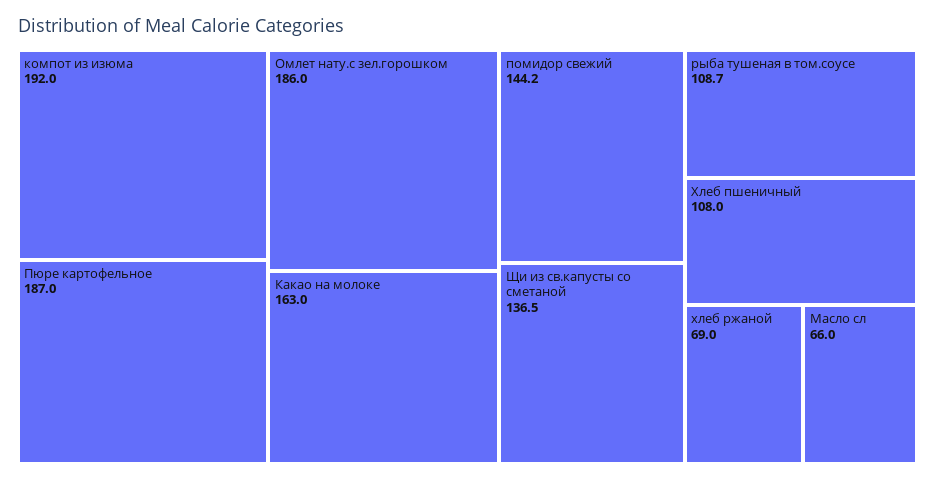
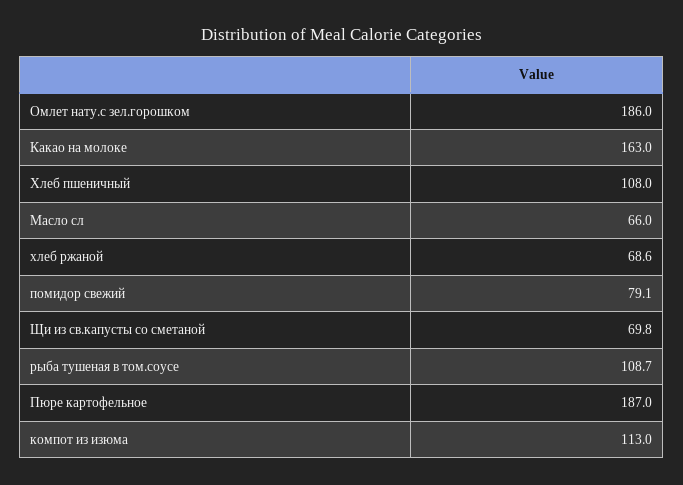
  {
-   "компот из изюма": 192,
+   "компот из изюма": 113,
    "Пюре картофельное": 187,
    "Омлет нату.с зел.горошком": 186,
    "Какао на молоке": 163,
-   "помидор свежий": 144.2,
+   "помидор свежий": 79.1,
-   "Щи из св.капусты со сметаной": 136.5,
+   "Щи из св.капусты со сметаной": 69.8,
    "рыба тушеная в том.соусе": 108.7,
    "Хлеб пшеничный": 108,
-   "хлеб ржаной": 69,
+   "хлеб ржаной": 68.6,
    "Масло сл": 66
  }

